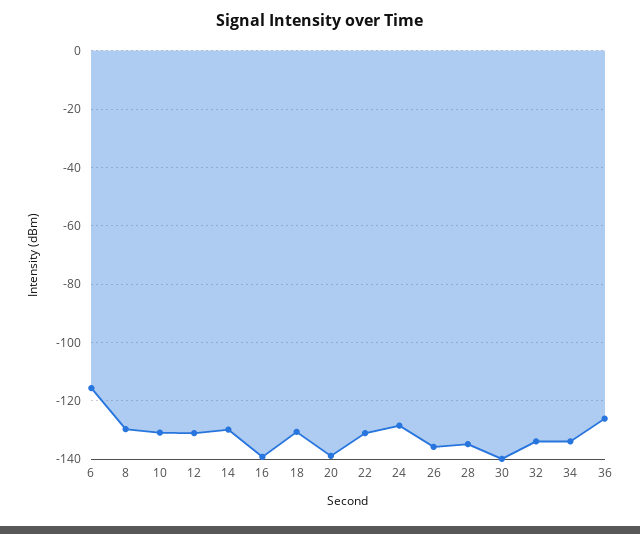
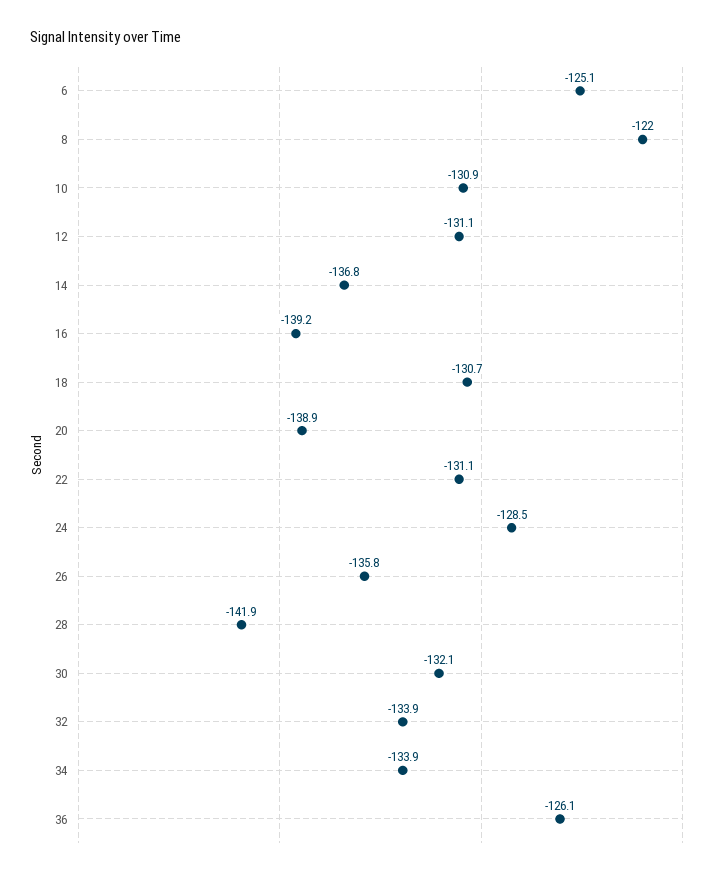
  {
-   "6": -115,
+   "6": -125.1,
-   "8": -130,
+   "8": -122,
    "10": -130.9,
    "12": -131.1,
-   "14": -130,
+   "14": -136.8,
    "16": -139.2,
    "18": -130.7,
    "20": -138.9,
    "22": -131.1,
    "24": -128.5,
    "26": -135.8,
-   "28": -135,
+   "28": -141.9,
-   "30": -140,
+   "30": -132.1,
    "32": -133.9,
    "34": -133.9,
    "36": -126.1
  }

